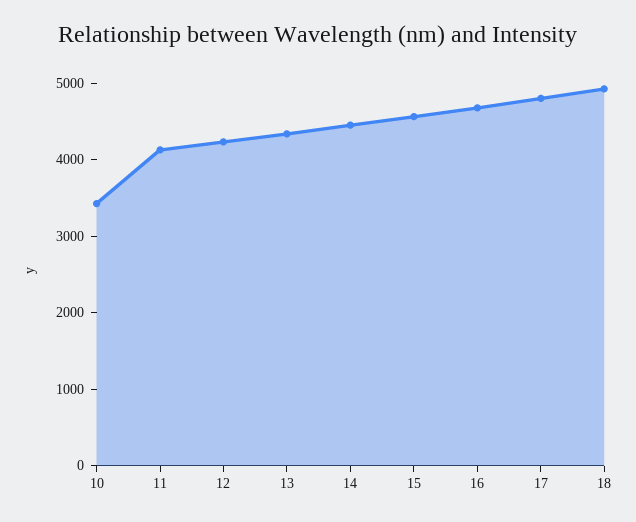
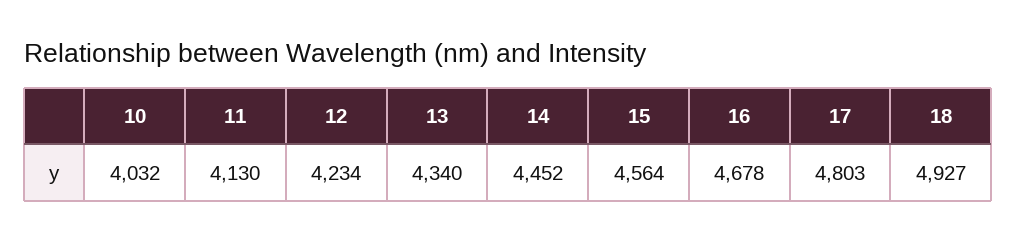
  {
-   "10": 3400,
+   "10": 4032,
    "11": 4130,
    "12": 4234,
    "13": 4340,
    "14": 4452,
    "15": 4564,
    "16": 4678,
    "17": 4803,
    "18": 4927
  }

